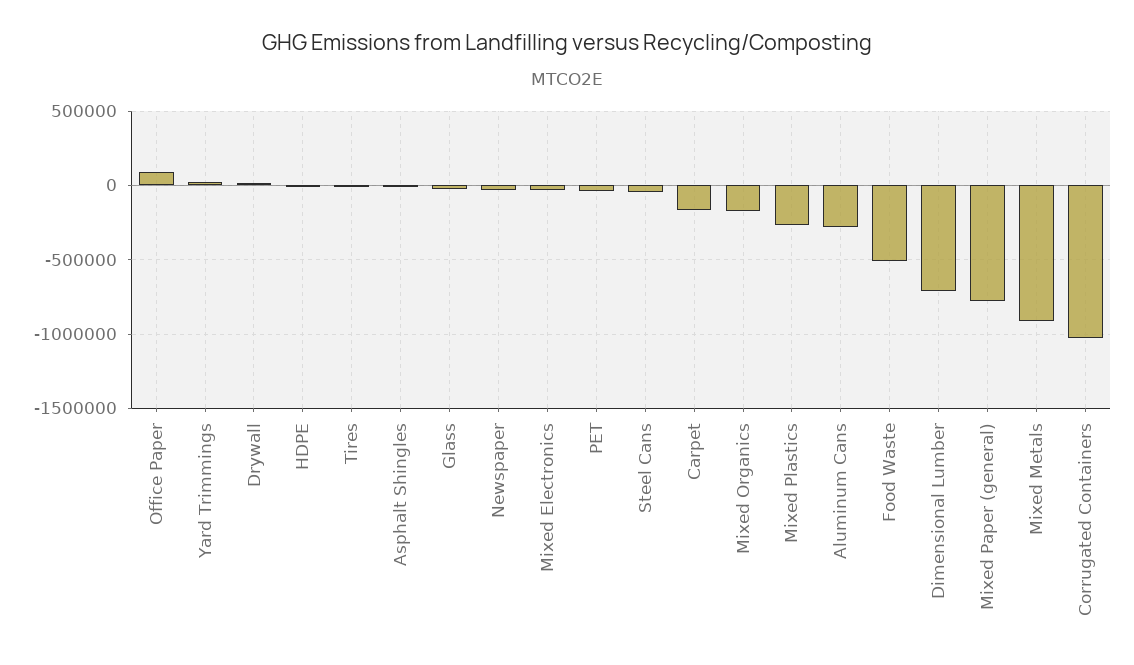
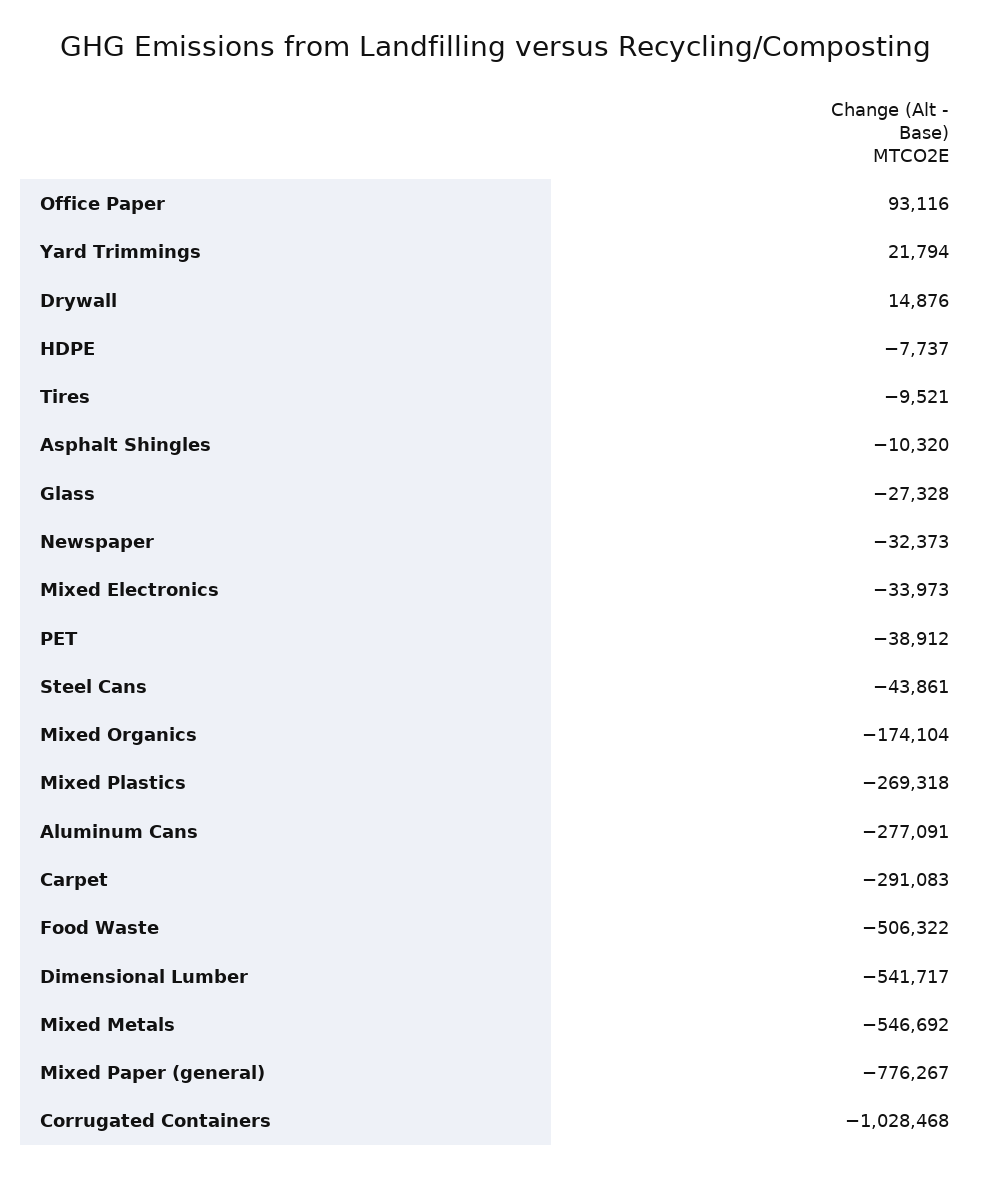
  {
    "Office Paper": 93116,
    "Yard Trimmings": 21794,
    "Drywall": 14876,
    "HDPE": -7737,
    "Tires": -9521,
    "Asphalt Shingles": -10320,
    "Glass": -27328,
    "Newspaper": -32373,
    "Mixed Electronics": -33973,
    "PET": -38912,
    "Steel Cans": -43861,
-   "Carpet": -150000,
+   "Carpet": -291083,
    "Mixed Organics": -174104,
    "Mixed Plastics": -269318,
    "Aluminum Cans": -277091,
    "Food Waste": -506322,
-   "Dimensional Lumber": -700000,
+   "Dimensional Lumber": -541717,
    "Mixed Paper (general)": -776267,
-   "Mixed Metals": -900000,
+   "Mixed Metals": -546692,
    "Corrugated Containers": -1028468
  }

